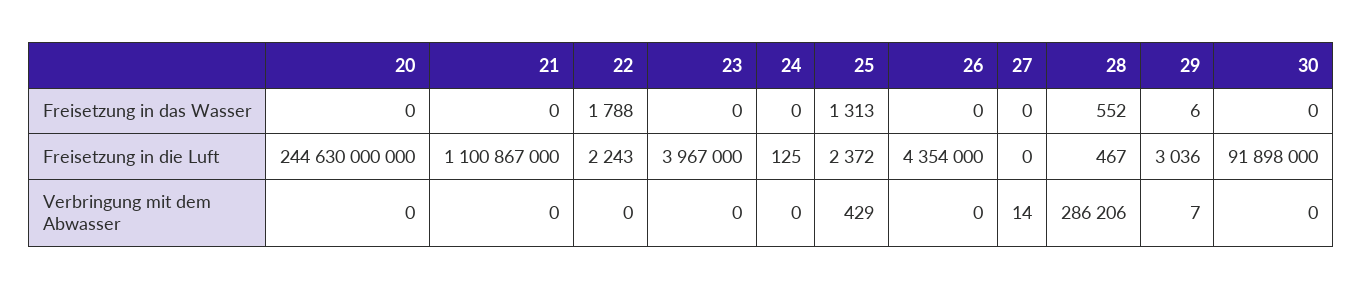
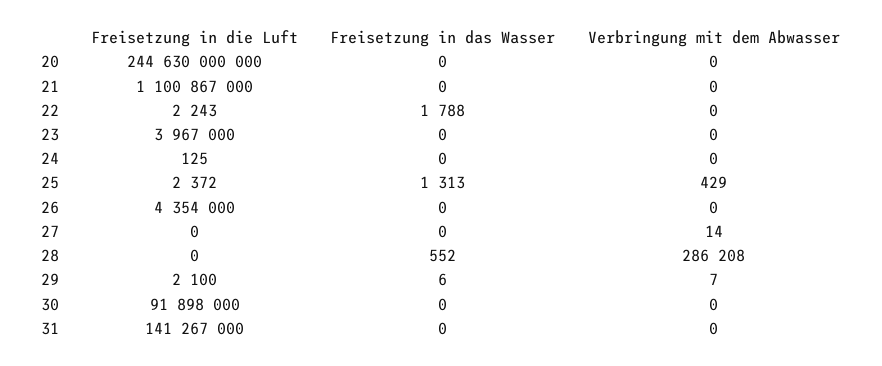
  {
    "20": {
      "Freisetzung in das Wasser": 0,
      "Freisetzung in die Luft": 244630000000,
      "Verbringung mit dem Abwasser": 0
    },
    "21": {
      "Freisetzung in das Wasser": 0,
      "Freisetzung in die Luft": 1100867000,
      "Verbringung mit dem Abwasser": 0
    },
    "22": {
      "Freisetzung in das Wasser": 1788,
      "Freisetzung in die Luft": 2243,
      "Verbringung mit dem Abwasser": 0
    },
    "23": {
      "Freisetzung in das Wasser": 0,
      "Freisetzung in die Luft": 3967000,
      "Verbringung mit dem Abwasser": 0
    },
    "24": {
      "Freisetzung in das Wasser": 0,
      "Freisetzung in die Luft": 125,
      "Verbringung mit dem Abwasser": 0
    },
    "25": {
      "Freisetzung in das Wasser": 1313,
      "Freisetzung in die Luft": 2372,
      "Verbringung mit dem Abwasser": 429
    },
    "26": {
      "Freisetzung in das Wasser": 0,
      "Freisetzung in die Luft": 4354000,
      "Verbringung mit dem Abwasser": 0
    },
    "27": {
      "Freisetzung in das Wasser": 0,
      "Freisetzung in die Luft": 0,
      "Verbringung mit dem Abwasser": 14
    },
    "28": {
      "Freisetzung in das Wasser": 552,
-     "Freisetzung in die Luft": 467,
+     "Freisetzung in die Luft": 0,
-     "Verbringung mit dem Abwasser": 286206
+     "Verbringung mit dem Abwasser": 286208
    },
    "29": {
      "Freisetzung in das Wasser": 6,
-     "Freisetzung in die Luft": 3036,
+     "Freisetzung in die Luft": 2100,
      "Verbringung mit dem Abwasser": 7
    },
    "30": {
      "Freisetzung in das Wasser": 0,
      "Freisetzung in die Luft": 91898000,
      "Verbringung mit dem Abwasser": 0
-   }
+   },
+   "31": {
+     "Freisetzung in die Luft": 141267000,
+     "Freisetzung in das Wasser": 0,
+     "Verbringung mit dem Abwasser": 0
+   }
  }

